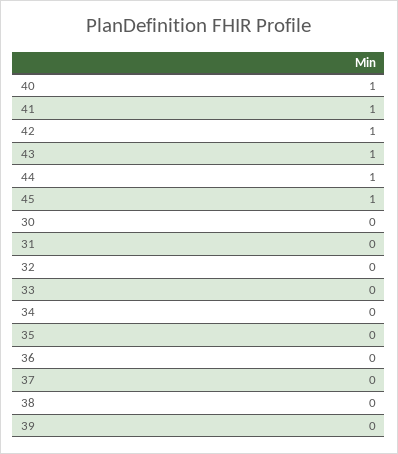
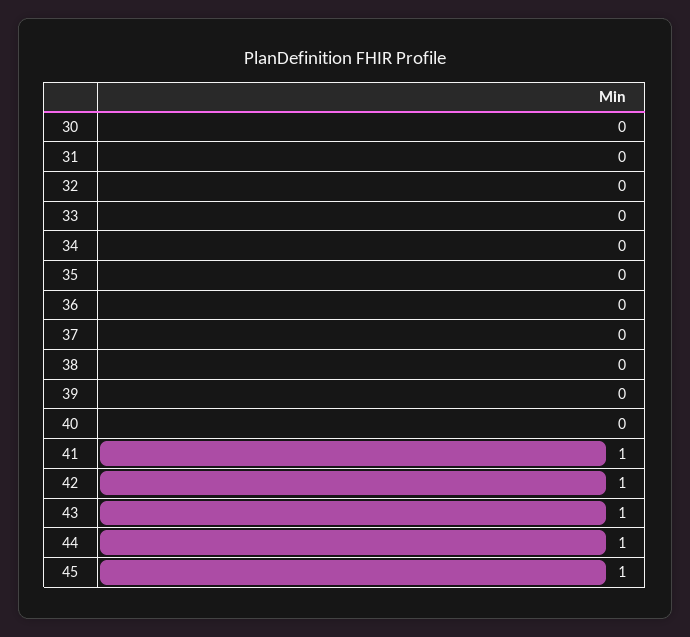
  {
-   "40": 1,
+   "40": 0,
    "41": 1,
    "42": 1,
    "43": 1,
    "44": 1,
    "45": 1,
    "30": 0,
    "31": 0,
    "32": 0,
    "33": 0,
    "34": 0,
    "35": 0,
    "36": 0,
    "37": 0,
    "38": 0,
    "39": 0
  }

